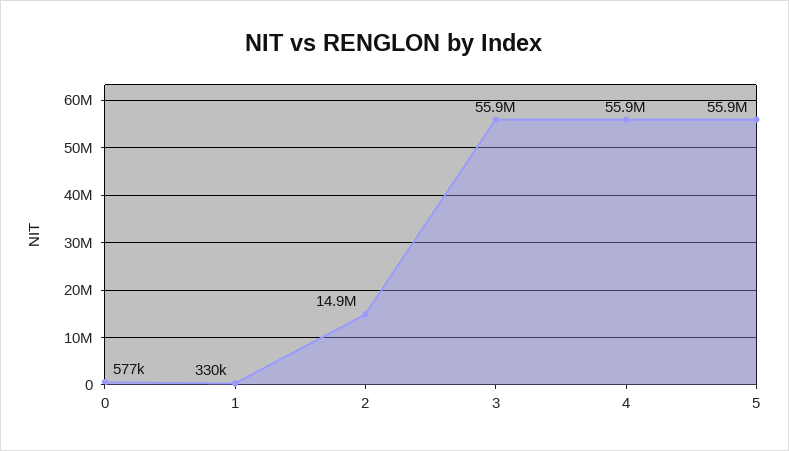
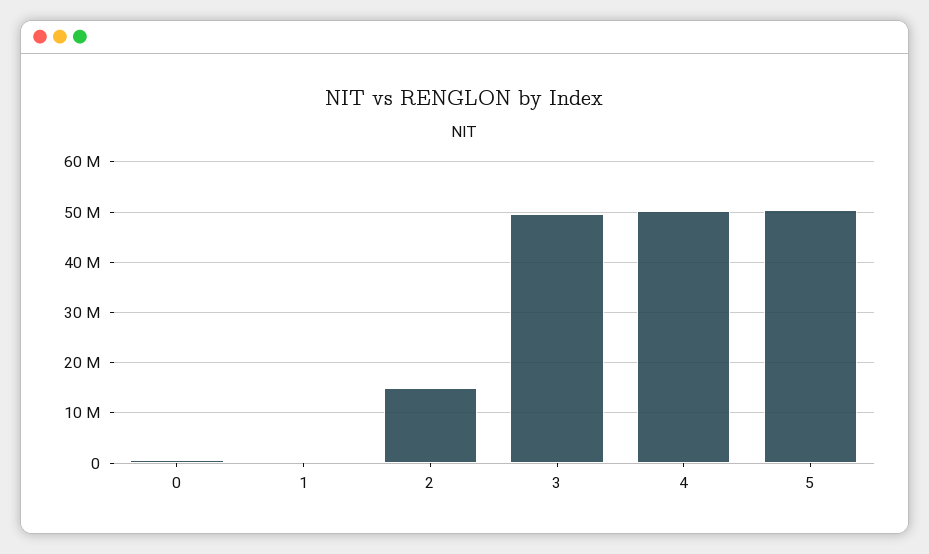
  {
    "0": 577000,
    "1": 330000,
    "2": 14900000,
-   "3": 55900000,
+   "3": 50000000,
-   "4": 55900000,
+   "4": 50000000,
-   "5": 55900000
+   "5": 50000000
  }

